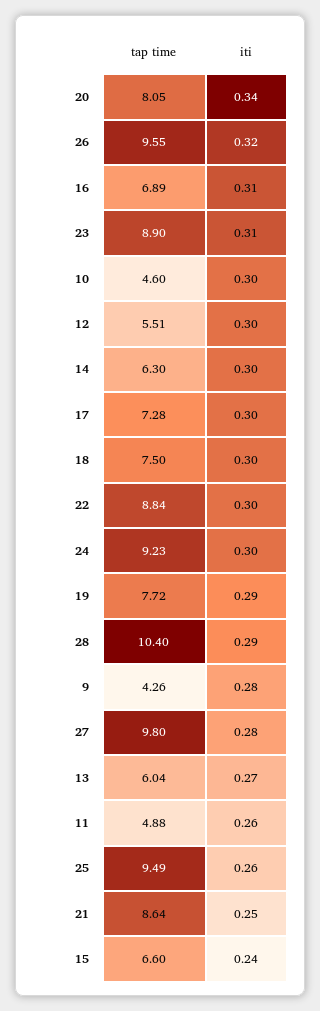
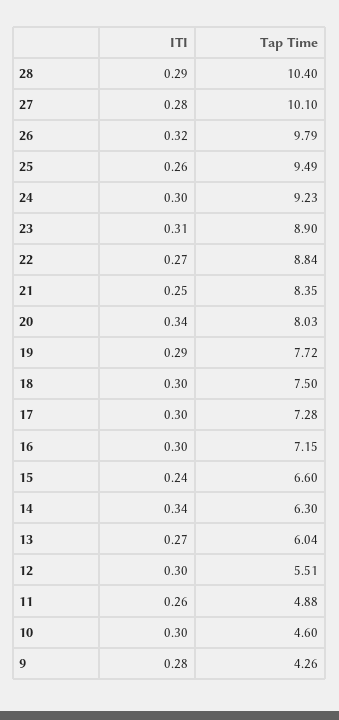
  {
    "tap time": {
-     "20": 8.05,
+     "20": 8.03,
-     "26": 9.55,
+     "26": 9.79,
-     "16": 6.89,
+     "16": 7.15,
      "23": 8.9,
      "10": 4.6,
      "12": 5.51,
      "14": 6.3,
      "17": 7.28,
      "18": 7.5,
      "22": 8.84,
      "24": 9.23,
      "19": 7.72,
      "28": 10.4,
      "9": 4.26,
-     "27": 9.8,
+     "27": 10.1,
      "13": 6.04,
      "11": 4.88,
      "25": 9.49,
-     "21": 8.64,
+     "21": 8.35,
      "15": 6.6
    },
    "iti": {
      "20": 0.34,
      "26": 0.32,
-     "16": 0.31,
+     "16": 0.3,
      "23": 0.31,
      "10": 0.3,
      "12": 0.3,
-     "14": 0.3,
+     "14": 0.34,
      "17": 0.3,
      "18": 0.3,
-     "22": 0.3,
+     "22": 0.27,
      "24": 0.3,
      "19": 0.29,
      "28": 0.29,
      "9": 0.28,
      "27": 0.28,
      "13": 0.27,
      "11": 0.26,
      "25": 0.26,
      "21": 0.25,
      "15": 0.24
    }
  }

